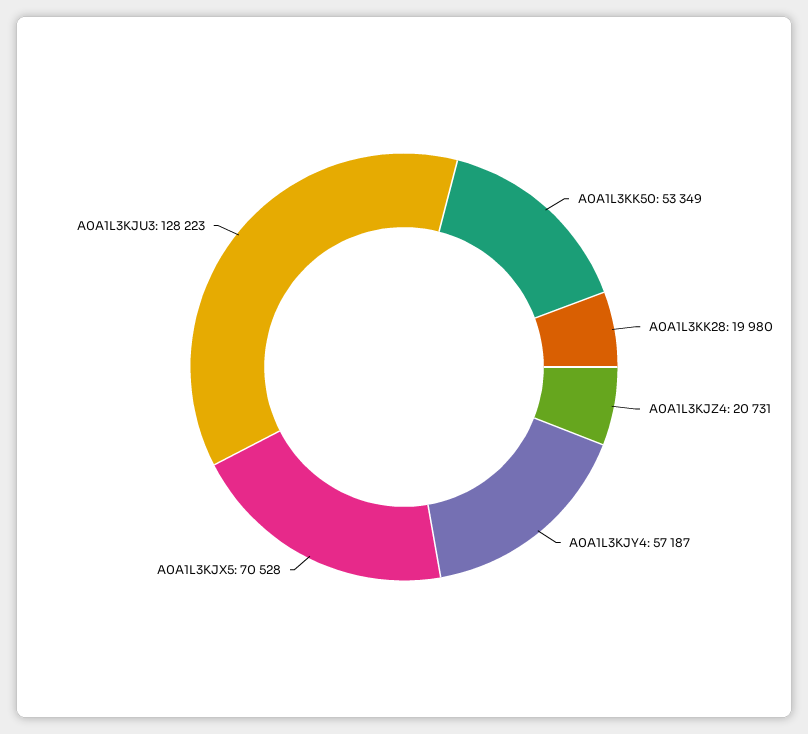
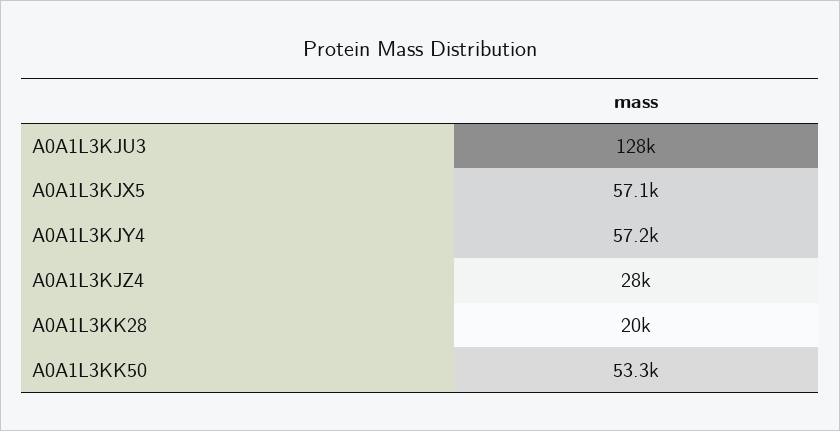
  {
    "A0A1L3KK50": 53349,
    "A0A1L3KK28": 19980,
-   "A0A1L3KJZ4": 20731,
+   "A0A1L3KJZ4": 28000,
    "A0A1L3KJY4": 57187,
-   "A0A1L3KJX5": 70528,
+   "A0A1L3KJX5": 57100,
    "A0A1L3KJU3": 128223
  }

